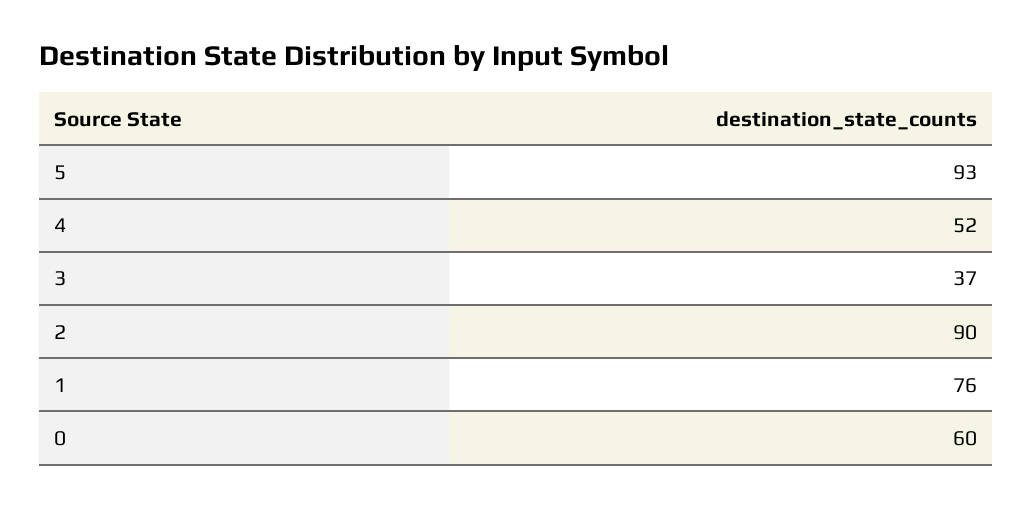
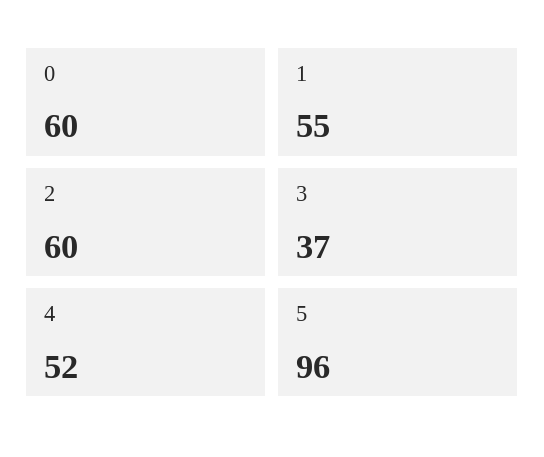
  {
-   "5": 93,
+   "5": 96,
    "4": 52,
    "3": 37,
-   "2": 90,
+   "2": 60,
-   "1": 76,
+   "1": 55,
    "0": 60
  }

